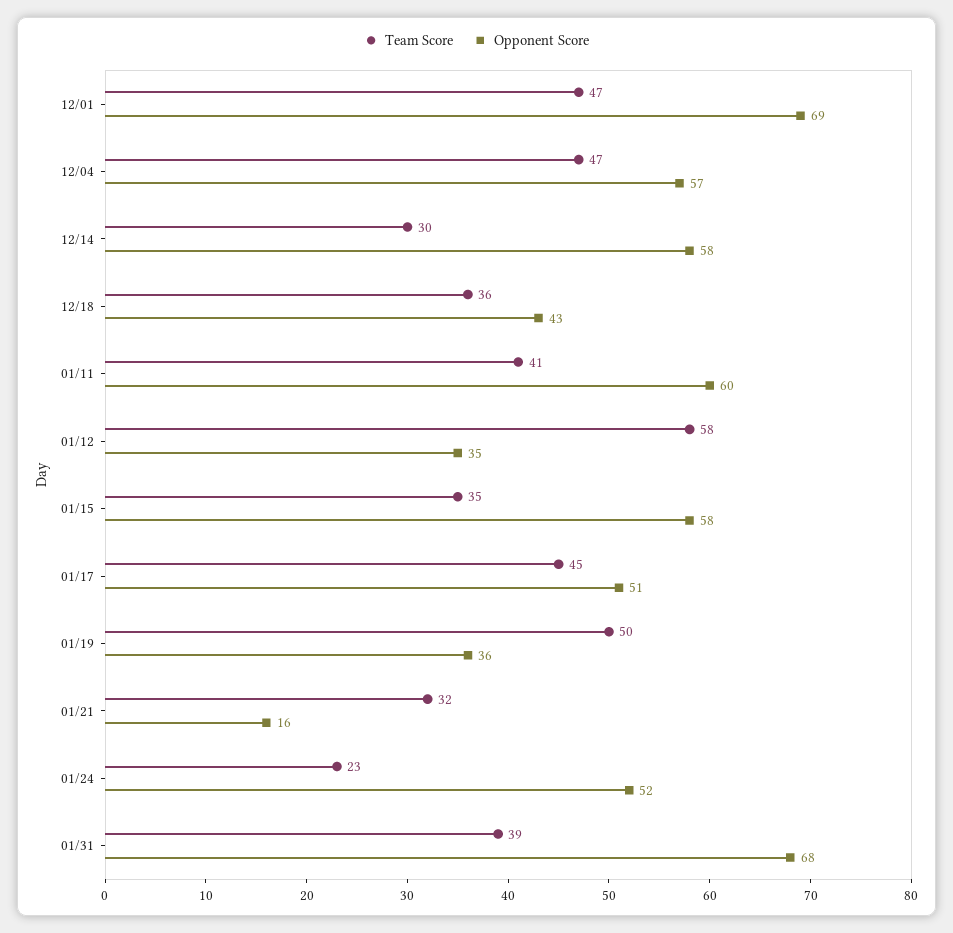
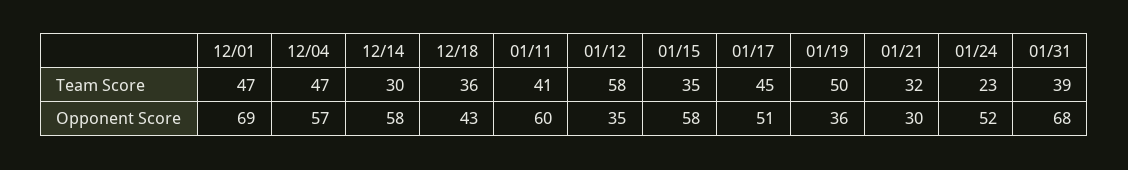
  {
    "Team Score": {
      "12/01": 47,
      "12/04": 47,
      "12/14": 30,
      "12/18": 36,
      "01/11": 41,
      "01/12": 58,
      "01/15": 35,
      "01/17": 45,
      "01/19": 50,
      "01/21": 32,
      "01/24": 23,
      "01/31": 39
    },
    "Opponent Score": {
      "12/01": 69,
      "12/04": 57,
      "12/14": 58,
      "12/18": 43,
      "01/11": 60,
      "01/12": 35,
      "01/15": 58,
      "01/17": 51,
      "01/19": 36,
-     "01/21": 16,
+     "01/21": 30,
      "01/24": 52,
      "01/31": 68
    }
  }

